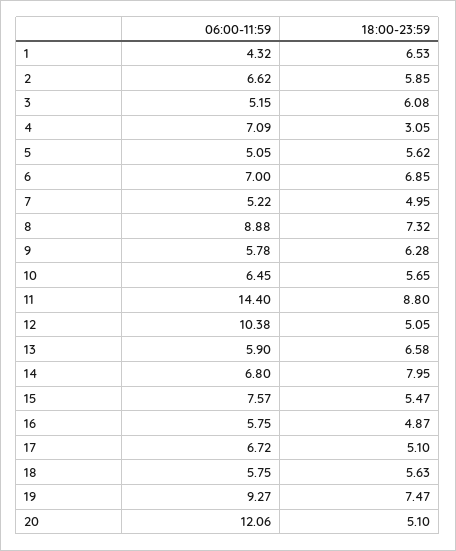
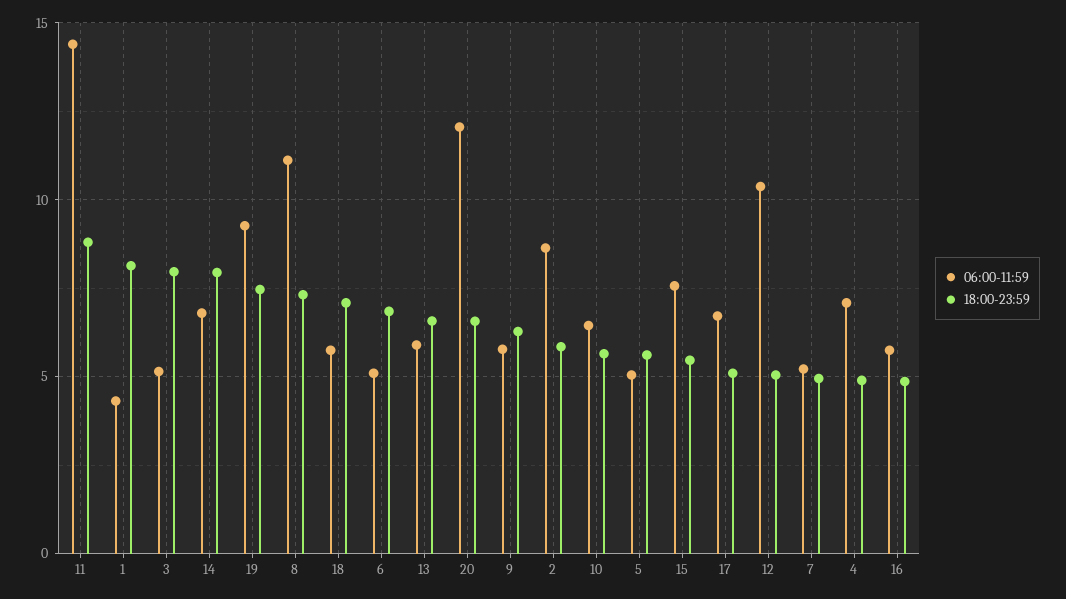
  {
    "06:00-11:59": {
      "1": 4.32,
-     "2": 6.62,
+     "2": 8.5,
      "3": 5.15,
      "4": 7.09,
      "5": 5.05,
-     "6": 7,
+     "6": 5,
      "7": 5.22,
-     "8": 8.88,
+     "8": 11,
      "9": 5.78,
      "10": 6.45,
      "11": 14.4,
      "12": 10.38,
      "13": 5.9,
      "14": 6.8,
      "15": 7.57,
      "16": 5.75,
      "17": 6.72,
      "18": 5.75,
      "19": 9.27,
      "20": 12.06
    },
    "18:00-23:59": {
-     "1": 6.53,
+     "1": 8,
      "2": 5.85,
-     "3": 6.08,
+     "3": 8,
-     "4": 3.05,
+     "4": 5,
      "5": 5.62,
      "6": 6.85,
      "7": 4.95,
      "8": 7.32,
      "9": 6.28,
      "10": 5.65,
      "11": 8.8,
      "12": 5.05,
      "13": 6.58,
      "14": 7.95,
      "15": 5.47,
      "16": 4.87,
      "17": 5.1,
-     "18": 5.63,
+     "18": 7,
      "19": 7.47,
-     "20": 5.1
+     "20": 6.5
    }
  }

